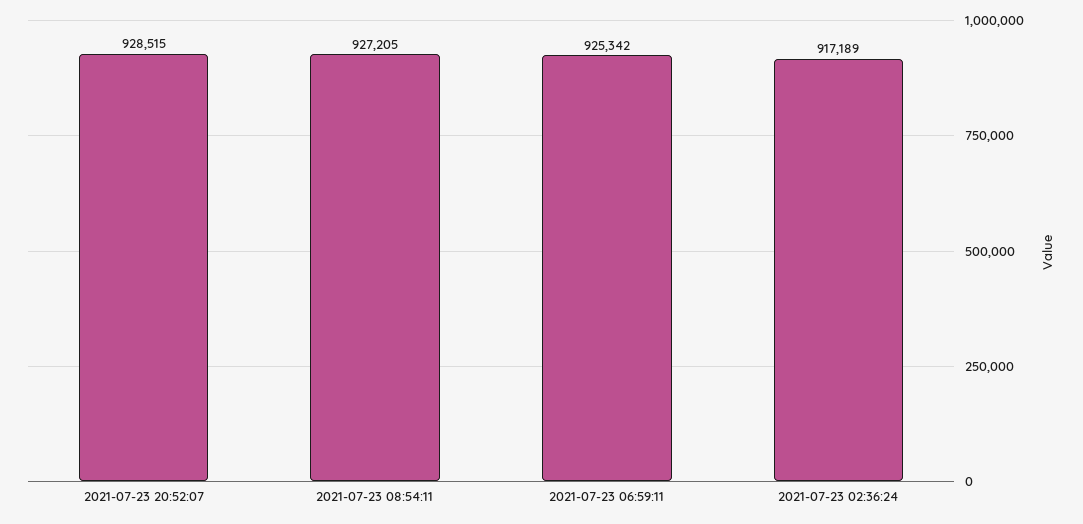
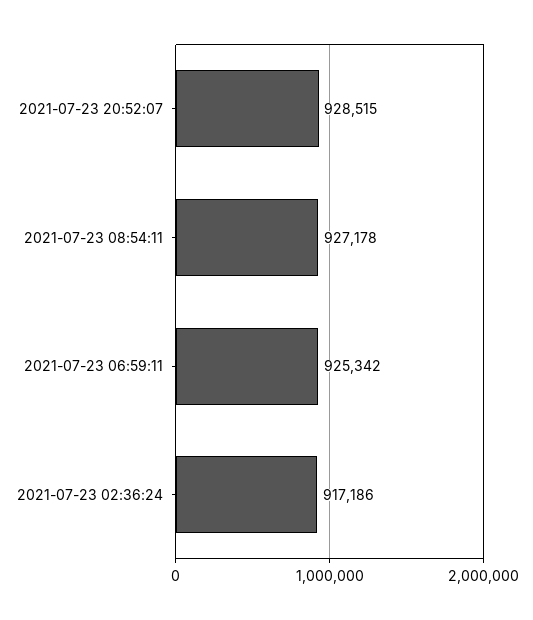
  {
    "2021-07-23 20:52:07": 928515,
-   "2021-07-23 08:54:11": 927205,
+   "2021-07-23 08:54:11": 927178,
    "2021-07-23 06:59:11": 925342,
-   "2021-07-23 02:36:24": 917189
+   "2021-07-23 02:36:24": 917186
  }

